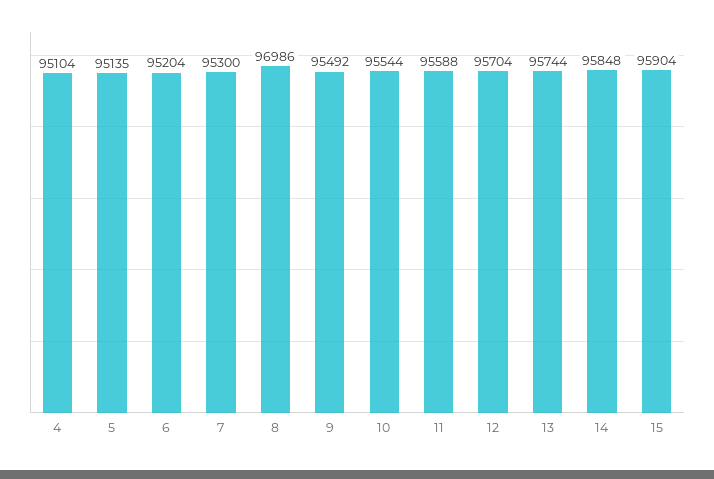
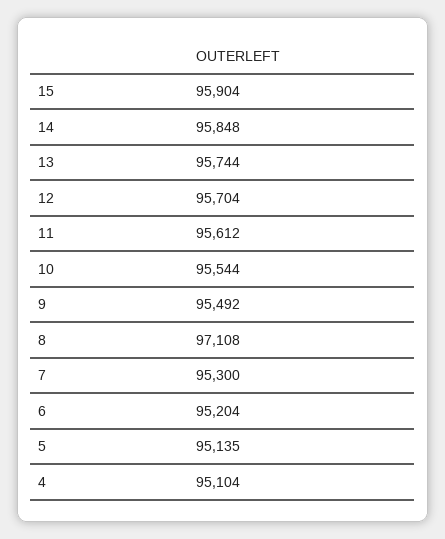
  {
    "4": 95104,
    "5": 95135,
    "6": 95204,
    "7": 95300,
-   "8": 96986,
+   "8": 97108,
    "9": 95492,
    "10": 95544,
-   "11": 95588,
+   "11": 95612,
    "12": 95704,
    "13": 95744,
    "14": 95848,
    "15": 95904
  }

